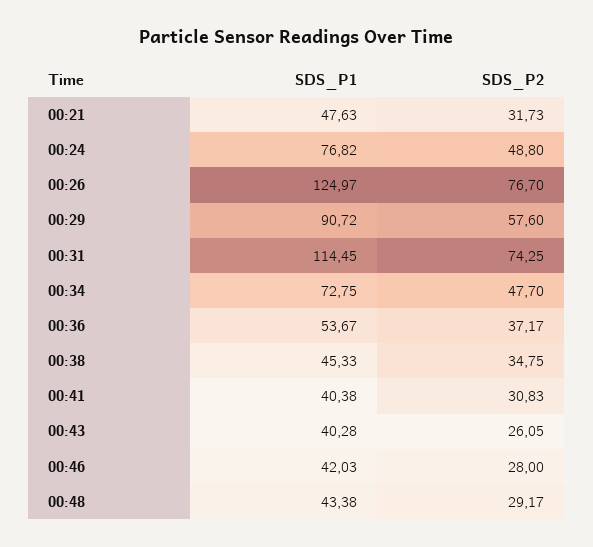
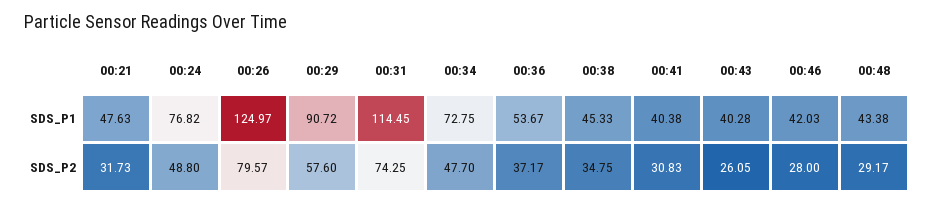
  {
    "SDS_P1": {
      "00:21": 47.63,
      "00:24": 76.82,
      "00:26": 124.97,
      "00:29": 90.72,
      "00:31": 114.45,
      "00:34": 72.75,
      "00:36": 53.67,
      "00:38": 45.33,
      "00:41": 40.38,
      "00:43": 40.28,
      "00:46": 42.03,
      "00:48": 43.38
    },
    "SDS_P2": {
      "00:21": 31.73,
      "00:24": 48.8,
-     "00:26": 76.7,
+     "00:26": 79.57,
      "00:29": 57.6,
      "00:31": 74.25,
      "00:34": 47.7,
      "00:36": 37.17,
      "00:38": 34.75,
      "00:41": 30.83,
      "00:43": 26.05,
      "00:46": 28,
      "00:48": 29.17
    }
  }

